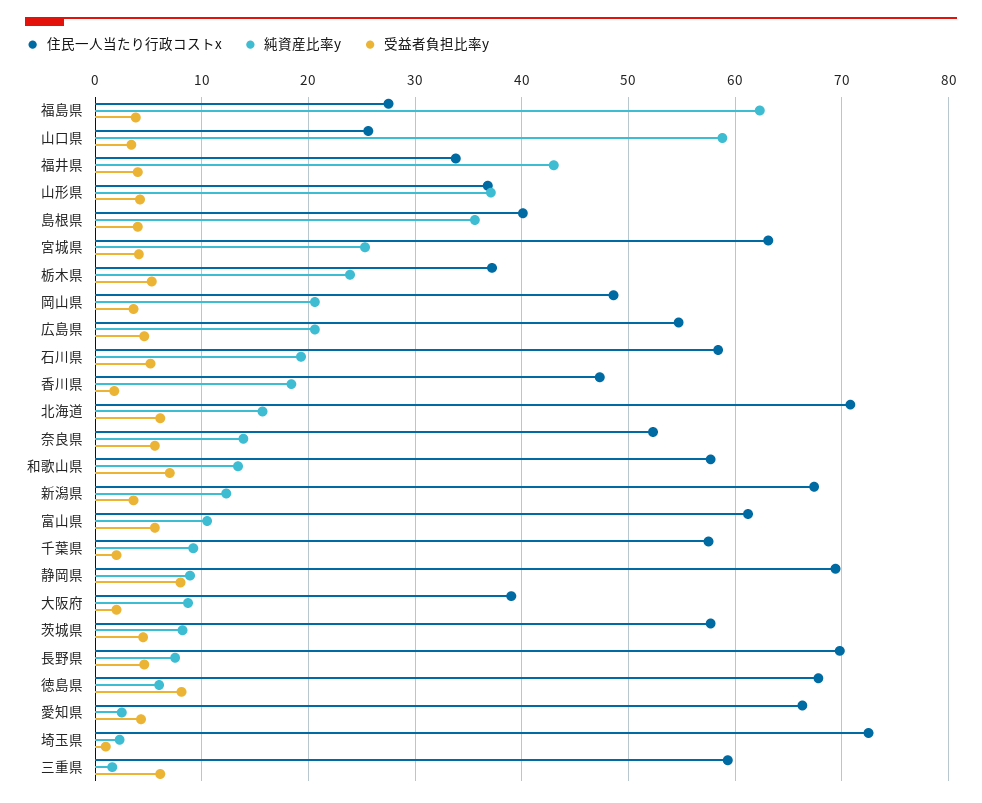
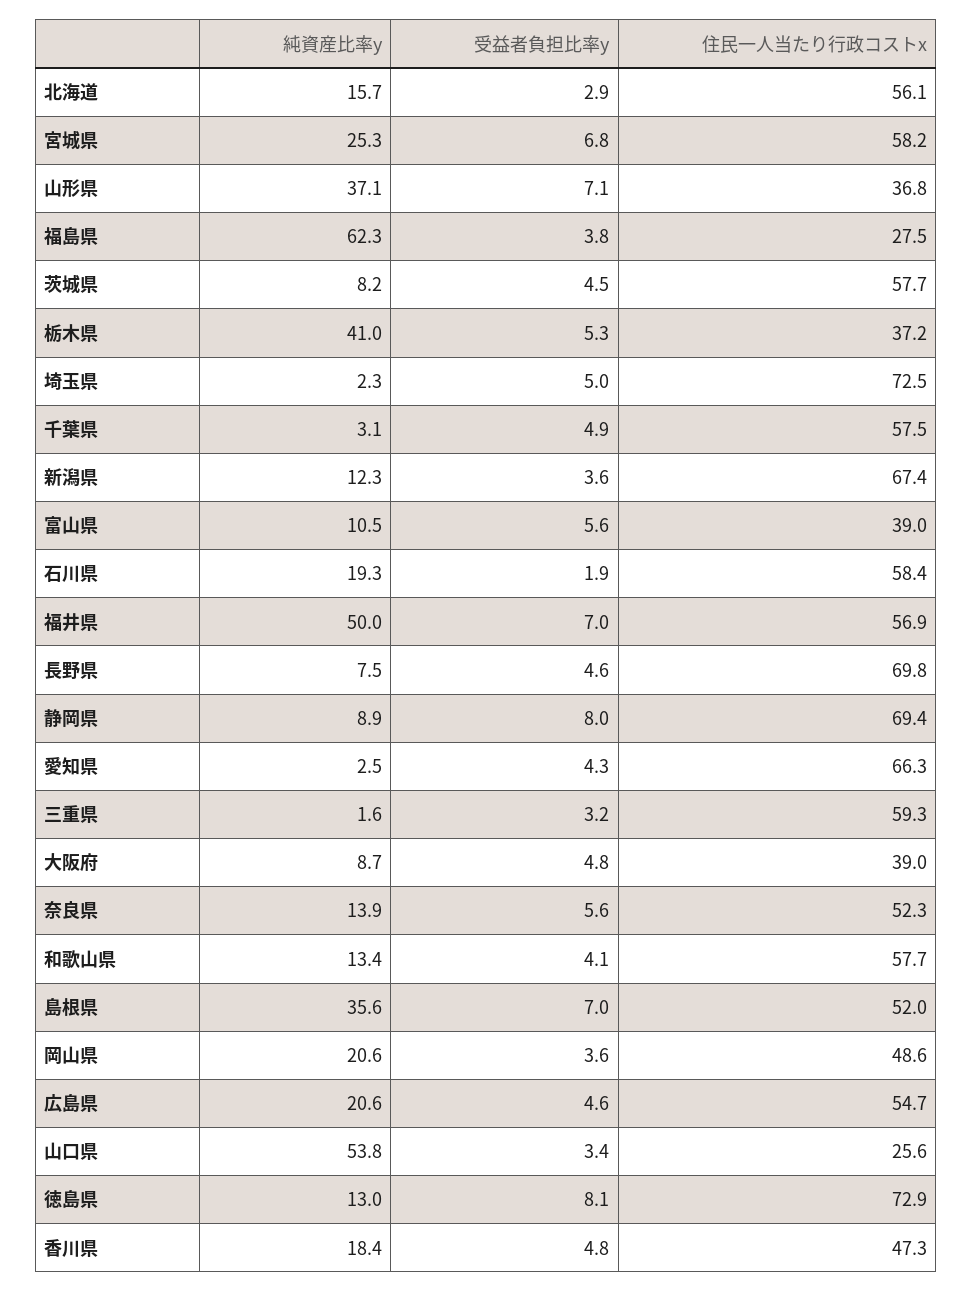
  {
    "住民一人当たり行政コストx": {
      "福島県": 27.5,
      "山口県": 25.6,
-     "福井県": 34,
+     "福井県": 56.9,
      "山形県": 36.8,
-     "島根県": 40,
+     "島根県": 52,
-     "宮城県": 63,
+     "宮城県": 58.2,
      "栃木県": 37.2,
      "岡山県": 48.6,
      "広島県": 54.7,
      "石川県": 58.4,
      "香川県": 47.3,
-     "北海道": 71,
+     "北海道": 56.1,
      "奈良県": 52.3,
      "和歌山県": 57.7,
      "新潟県": 67.4,
-     "富山県": 61,
+     "富山県": 39,
      "千葉県": 57.5,
      "静岡県": 69.4,
      "大阪府": 39,
      "茨城県": 57.7,
      "長野県": 69.8,
-     "徳島県": 68,
+     "徳島県": 72.9,
      "愛知県": 66.3,
      "埼玉県": 72.5,
      "三重県": 59.3
    },
    "純資産比率y": {
      "福島県": 62.3,
-     "山口県": 59,
+     "山口県": 53.8,
-     "福井県": 43,
+     "福井県": 50,
      "山形県": 37.1,
      "島根県": 35.6,
      "宮城県": 25.3,
-     "栃木県": 24,
+     "栃木県": 41,
      "岡山県": 20.6,
      "広島県": 20.6,
      "石川県": 19.3,
      "香川県": 18.4,
      "北海道": 15.7,
      "奈良県": 13.9,
      "和歌山県": 13.4,
      "新潟県": 12.3,
      "富山県": 10.5,
-     "千葉県": 9,
+     "千葉県": 3.1,
      "静岡県": 8.9,
      "大阪府": 8.7,
      "茨城県": 8.2,
      "長野県": 7.5,
-     "徳島県": 6,
+     "徳島県": 13,
      "愛知県": 2.5,
      "埼玉県": 2.3,
      "三重県": 1.6
    },
    "受益者負担比率y": {
      "福島県": 3.8,
      "山口県": 3.4,
-     "福井県": 4,
+     "福井県": 7,
-     "山形県": 4,
+     "山形県": 7.1,
-     "島根県": 4,
+     "島根県": 7,
-     "宮城県": 4,
+     "宮城県": 6.8,
      "栃木県": 5.3,
      "岡山県": 3.6,
      "広島県": 4.6,
-     "石川県": 5,
+     "石川県": 1.9,
-     "香川県": 2,
+     "香川県": 4.8,
-     "北海道": 6,
+     "北海道": 2.9,
      "奈良県": 5.6,
-     "和歌山県": 7,
+     "和歌山県": 4.1,
      "新潟県": 3.6,
      "富山県": 5.6,
-     "千葉県": 2,
+     "千葉県": 4.9,
      "静岡県": 8,
-     "大阪府": 2,
+     "大阪府": 4.8,
      "茨城県": 4.5,
      "長野県": 4.6,
      "徳島県": 8.1,
      "愛知県": 4.3,
-     "埼玉県": 1,
+     "埼玉県": 5,
-     "三重県": 6
+     "三重県": 3.2
    }
  }

